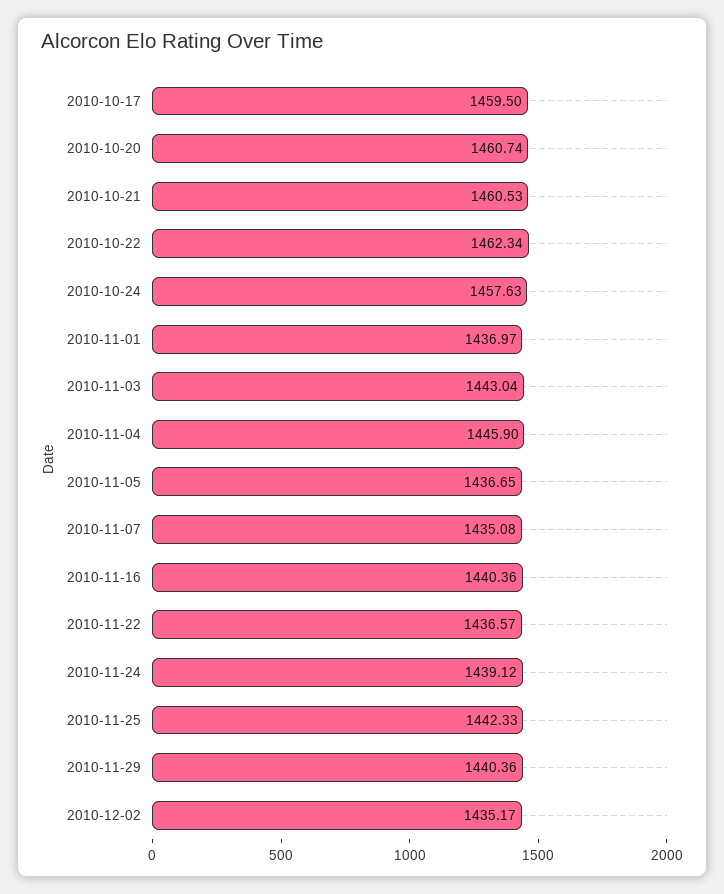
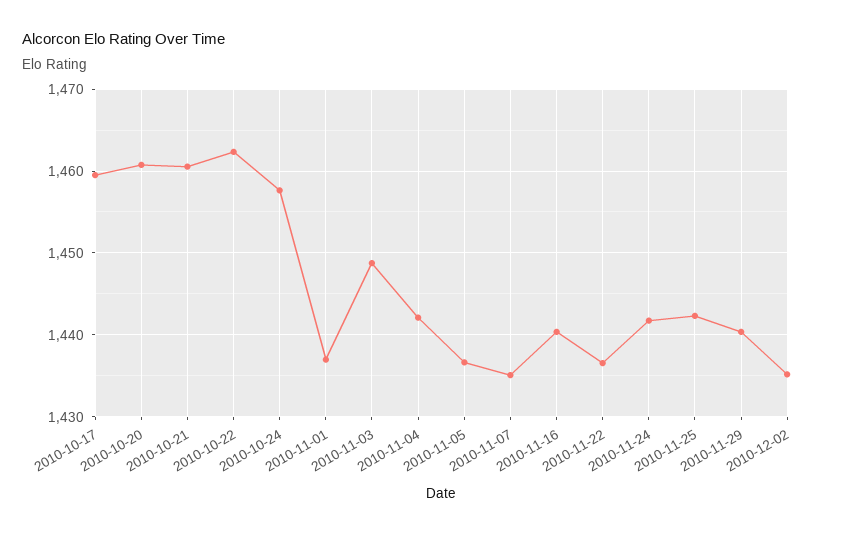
  {
    "2010-10-17": 1459.5,
    "2010-10-20": 1460.74,
    "2010-10-21": 1460.53,
    "2010-10-22": 1462.34,
    "2010-10-24": 1457.63,
    "2010-11-01": 1436.97,
-   "2010-11-03": 1443.04,
+   "2010-11-03": 1449,
-   "2010-11-04": 1445.9,
+   "2010-11-04": 1442,
    "2010-11-05": 1436.65,
    "2010-11-07": 1435.08,
    "2010-11-16": 1440.36,
    "2010-11-22": 1436.57,
-   "2010-11-24": 1439.12,
+   "2010-11-24": 1442,
    "2010-11-25": 1442.33,
    "2010-11-29": 1440.36,
    "2010-12-02": 1435.17
  }

